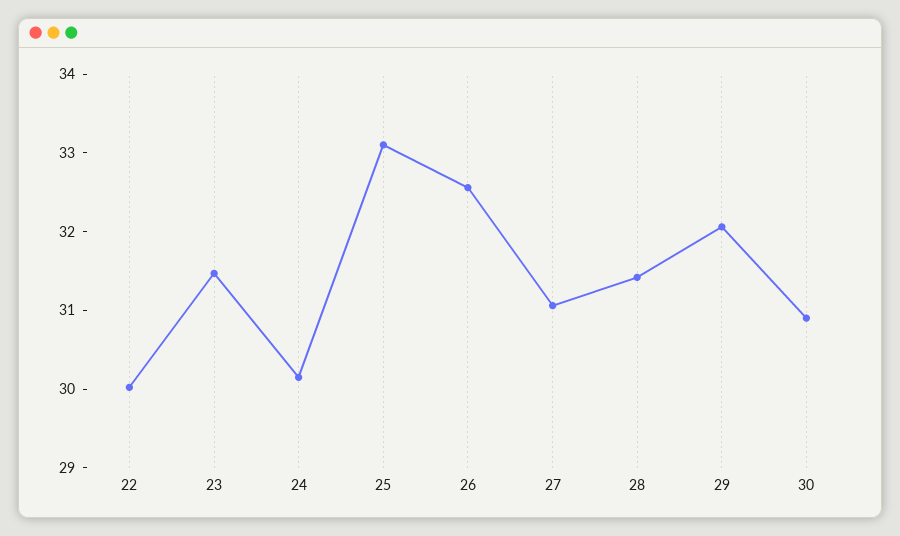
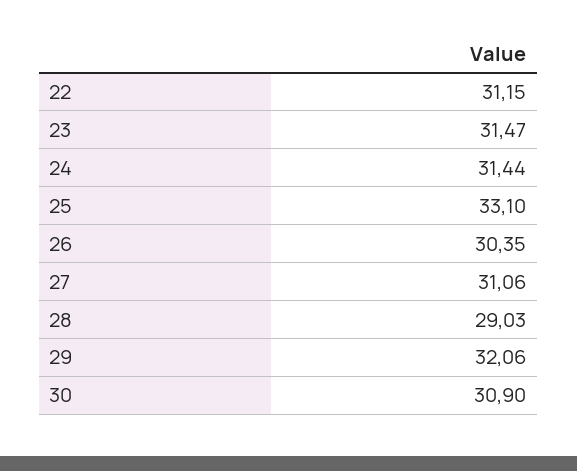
  {
-   "22": 30,
+   "22": 31.15,
    "23": 31.47,
-   "24": 30.2,
+   "24": 31.44,
    "25": 33.1,
-   "26": 32.6,
+   "26": 30.35,
    "27": 31.06,
-   "28": 31.4,
+   "28": 29.03,
    "29": 32.06,
    "30": 30.9
  }

